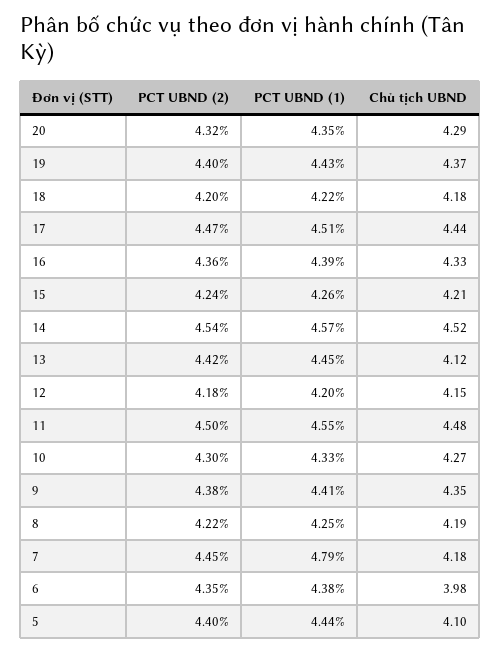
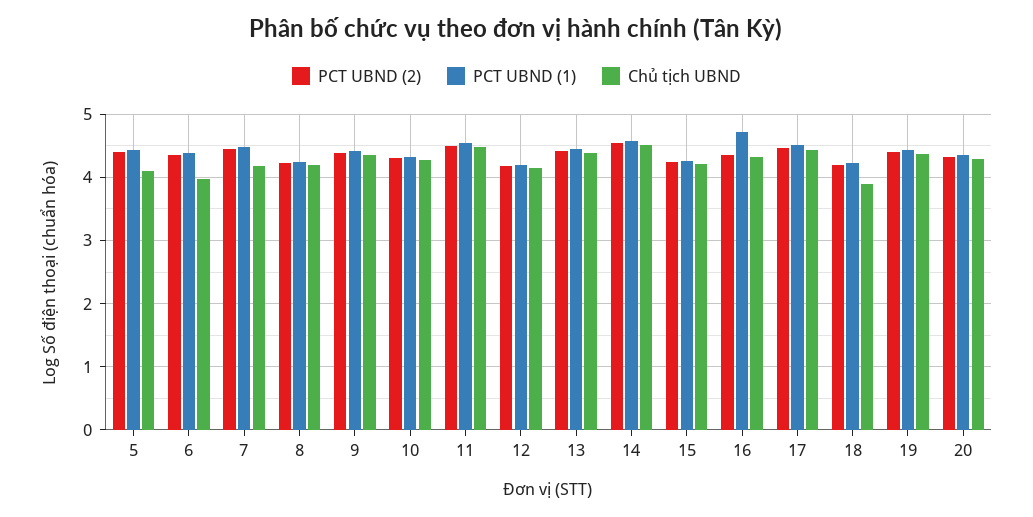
  {
    "PCT UBND (2)": {
      "20": 4.32,
      "19": 4.4,
      "18": 4.2,
      "17": 4.47,
      "16": 4.36,
      "15": 4.24,
      "14": 4.54,
      "13": 4.42,
      "12": 4.18,
      "11": 4.5,
      "10": 4.3,
      "9": 4.38,
      "8": 4.22,
      "7": 4.45,
      "6": 4.35,
      "5": 4.4
    },
    "PCT UBND (1)": {
      "20": 4.35,
      "19": 4.43,
      "18": 4.22,
      "17": 4.51,
-     "16": 4.39,
+     "16": 4.7,
      "15": 4.26,
      "14": 4.57,
      "13": 4.45,
      "12": 4.2,
      "11": 4.55,
      "10": 4.33,
      "9": 4.41,
      "8": 4.25,
-     "7": 4.79,
+     "7": 4.5,
      "6": 4.38,
      "5": 4.44
    },
    "Chủ tịch UBND": {
      "20": 4.29,
      "19": 4.37,
-     "18": 4.18,
+     "18": 3.9,
      "17": 4.44,
      "16": 4.33,
      "15": 4.21,
      "14": 4.52,
-     "13": 4.12,
+     "13": 4.4,
      "12": 4.15,
      "11": 4.48,
      "10": 4.27,
      "9": 4.35,
      "8": 4.19,
      "7": 4.18,
      "6": 3.98,
      "5": 4.1
    }
  }

